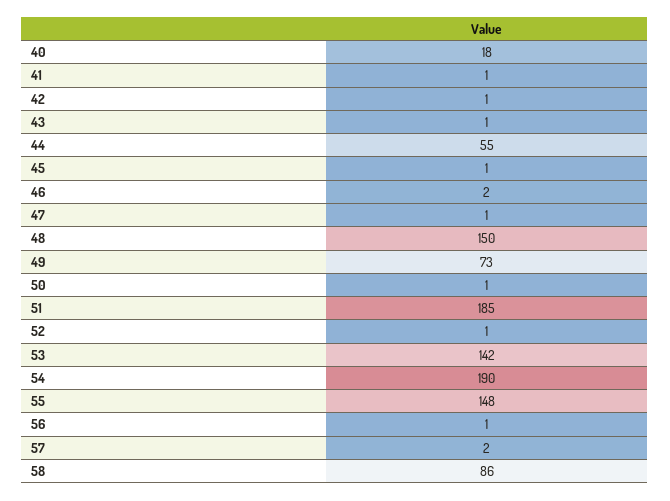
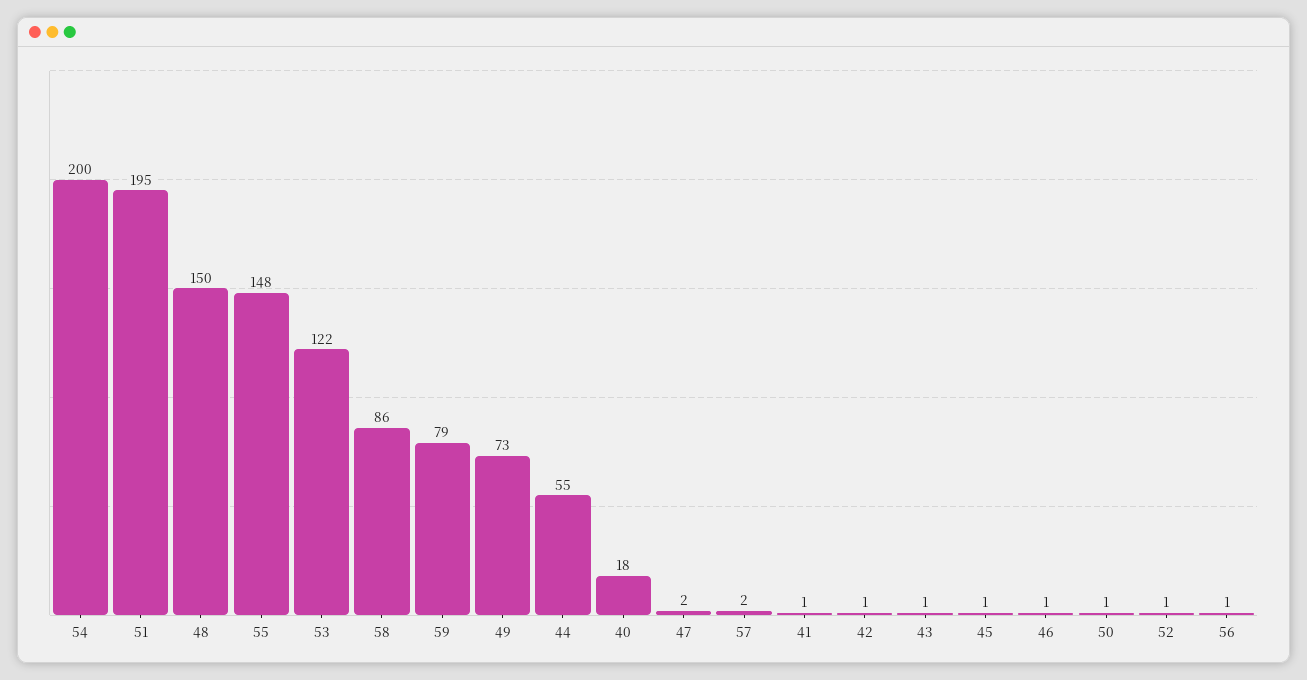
  {
    "40": 18,
    "41": 1,
    "42": 1,
    "43": 1,
    "44": 55,
    "45": 1,
-   "46": 2,
+   "46": 1,
-   "47": 1,
+   "47": 2,
    "48": 150,
    "49": 73,
    "50": 1,
-   "51": 185,
+   "51": 195,
    "52": 1,
-   "53": 142,
+   "53": 122,
-   "54": 190,
+   "54": 200,
    "55": 148,
    "56": 1,
    "57": 2,
-   "58": 86
+   "58": 86,
+   "59": 79
  }

